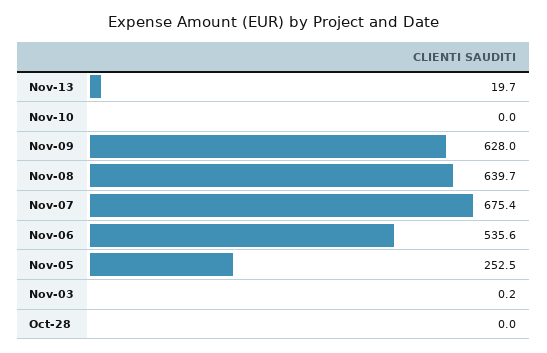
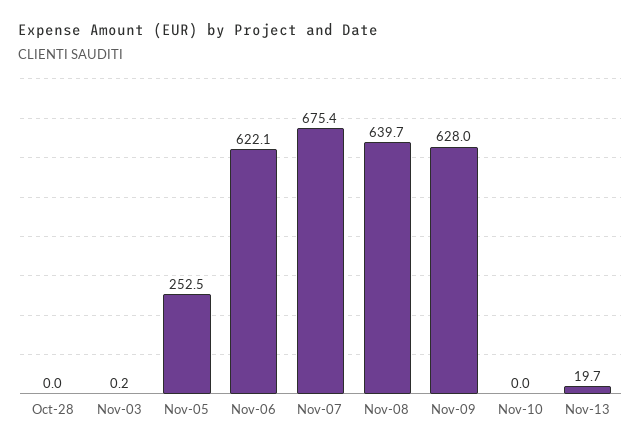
  {
    "Nov-13": 19.7,
    "Nov-10": 0,
    "Nov-09": 628,
    "Nov-08": 639.7,
    "Nov-07": 675.4,
-   "Nov-06": 535.6,
+   "Nov-06": 622.1,
    "Nov-05": 252.5,
    "Nov-03": 0.2,
    "Oct-28": 0
  }

